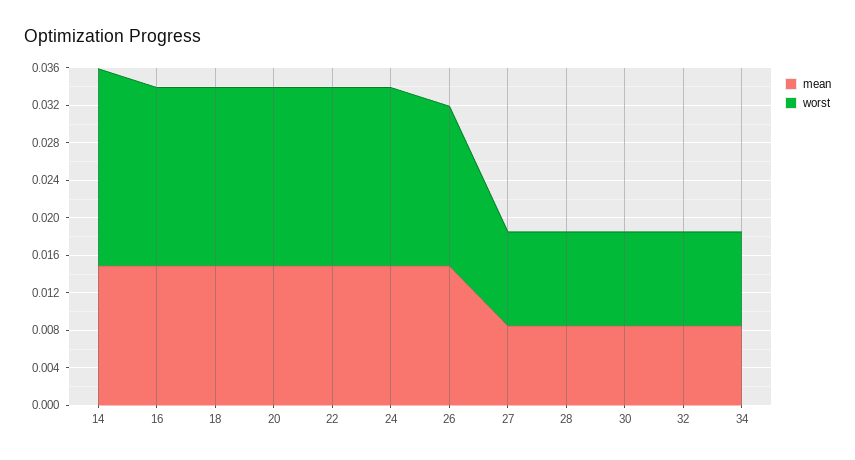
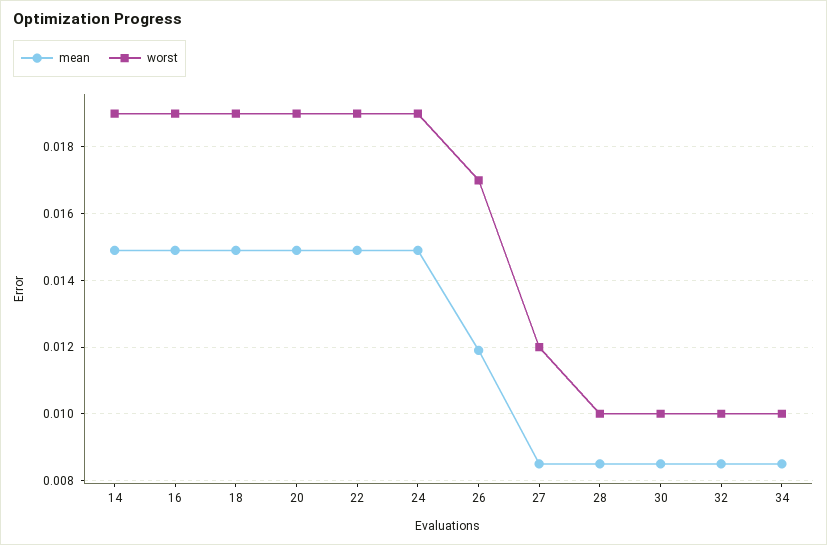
  {
    "mean": {
      "14": 0.015,
      "16": 0.015,
      "18": 0.015,
      "20": 0.015,
      "22": 0.015,
      "24": 0.015,
-     "26": 0.015,
+     "26": 0.012,
      "27": 0.0085,
      "28": 0.0085,
      "30": 0.0085,
      "32": 0.0085,
      "34": 0.0085
    },
    "worst": {
-     "14": 0.021,
+     "14": 0.019,
      "16": 0.019,
      "18": 0.019,
      "20": 0.019,
      "22": 0.019,
      "24": 0.019,
      "26": 0.017,
-     "27": 0.01,
+     "27": 0.012,
      "28": 0.01,
      "30": 0.01,
      "32": 0.01,
      "34": 0.01
    }
  }

